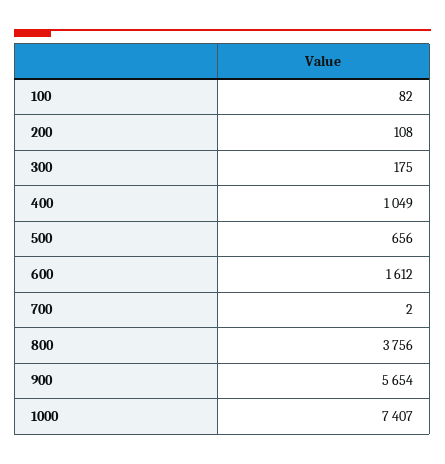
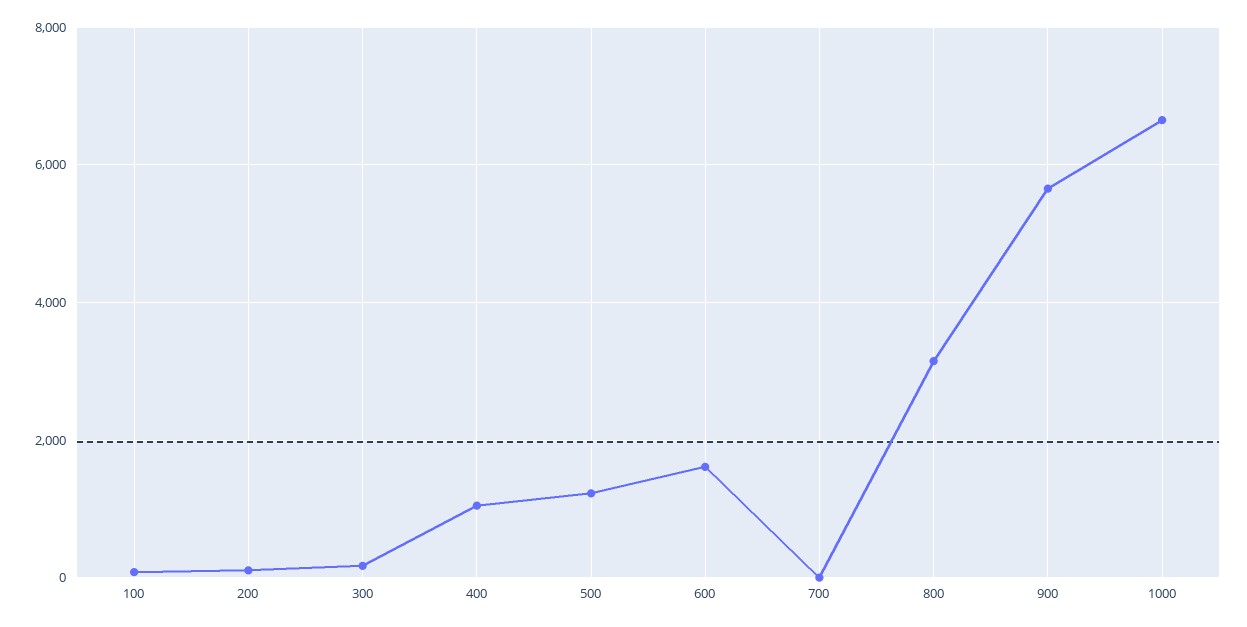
  {
    "100": 82,
    "200": 108,
    "300": 175,
    "400": 1049,
-   "500": 656,
+   "500": 1200,
    "600": 1612,
    "700": 2,
-   "800": 3756,
+   "800": 3200,
    "900": 5654,
-   "1000": 7407
+   "1000": 6600
  }

